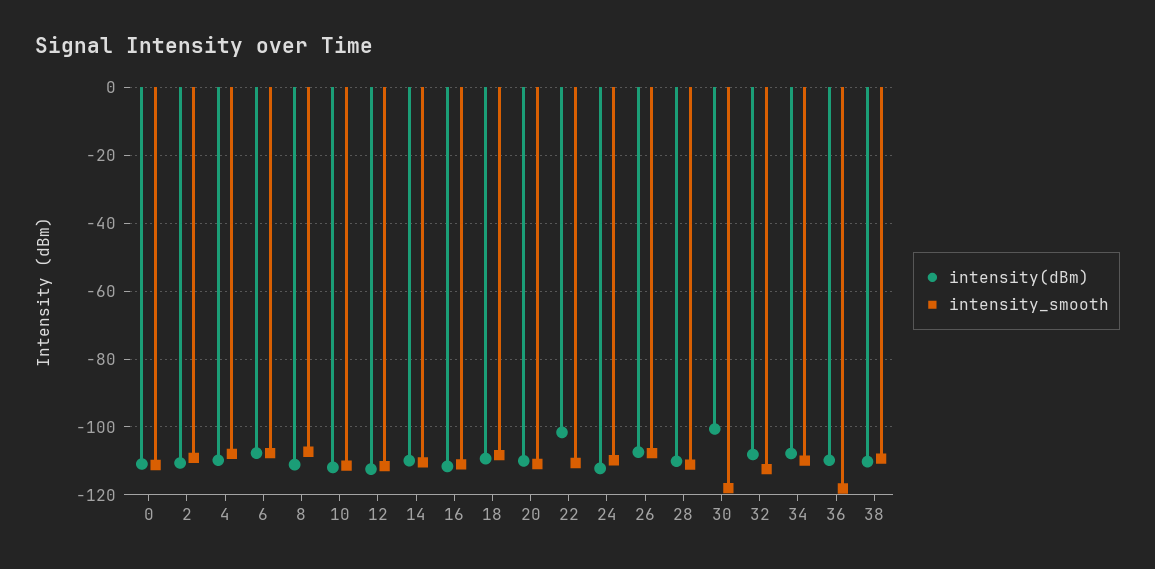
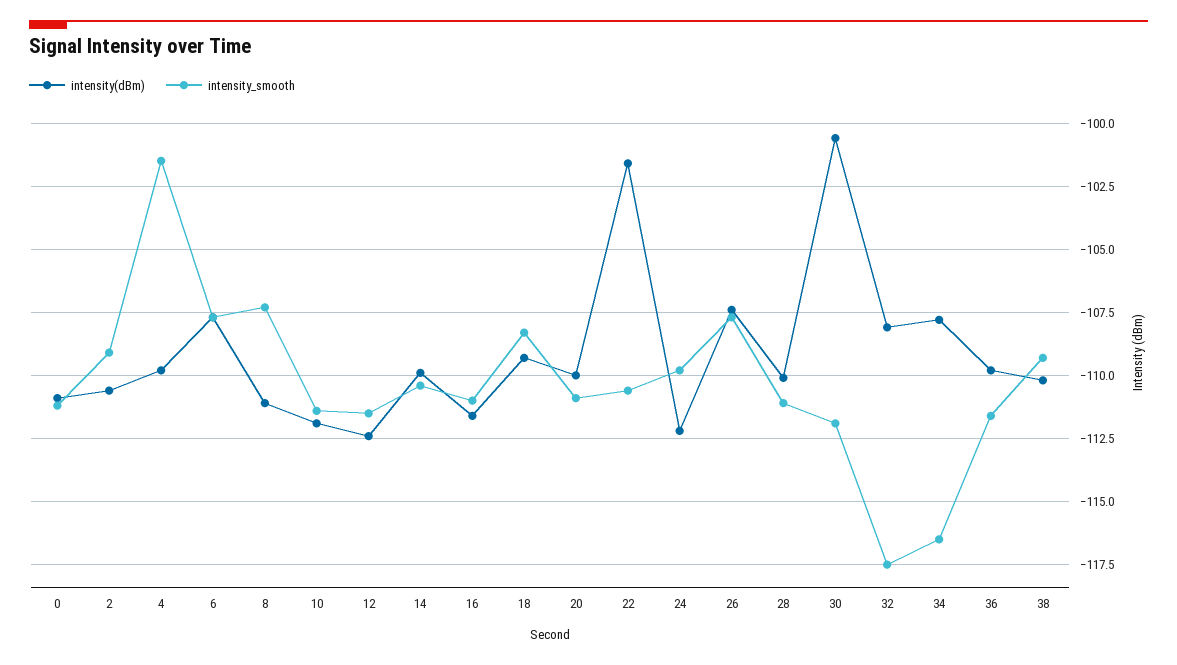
  {
    "intensity(dBm)": {
      "0": -111,
      "2": -110.5,
      "4": -110,
      "6": -107.5,
      "8": -111,
      "10": -112,
      "12": -112.5,
      "14": -110,
      "16": -111.5,
      "18": -109.5,
      "20": -110,
      "22": -101.5,
      "24": -112,
      "26": -107.5,
      "28": -110,
      "30": -100.5,
      "32": -108,
      "34": -108,
      "36": -110,
      "38": -110
    },
    "intensity_smooth": {
      "0": -111,
      "2": -109,
-     "4": -108,
+     "4": -101.5,
      "6": -107.5,
      "8": -107.5,
      "10": -111.5,
      "12": -111.5,
      "14": -110.5,
      "16": -111,
      "18": -108.5,
      "20": -111,
      "22": -110.5,
      "24": -110,
      "26": -107.5,
      "28": -111,
-     "30": -118,
+     "30": -112,
-     "32": -112,
+     "32": -117.5,
-     "34": -110,
+     "34": -116.5,
-     "36": -118,
+     "36": -111.5,
      "38": -109.5
    }
  }

